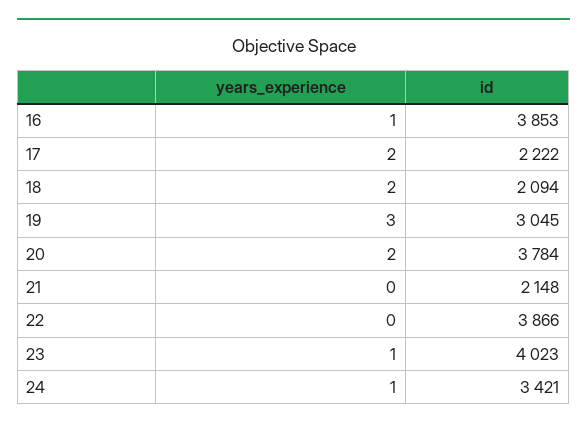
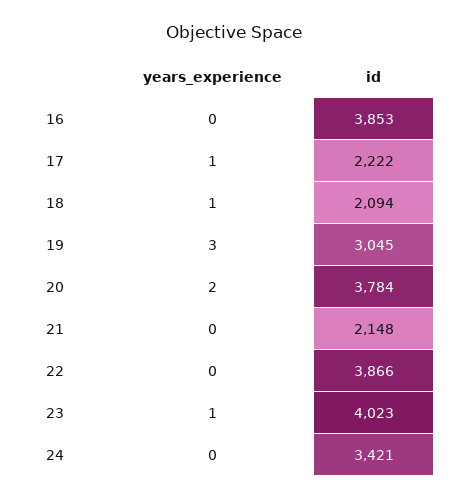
  {
    "years_experience": {
-     "16": 1,
+     "16": 0,
-     "17": 2,
+     "17": 1,
-     "18": 2,
+     "18": 1,
      "19": 3,
      "20": 2,
      "21": 0,
      "22": 0,
      "23": 1,
-     "24": 1
+     "24": 0
    },
    "id": {
      "16": 3853,
      "17": 2222,
      "18": 2094,
      "19": 3045,
      "20": 3784,
      "21": 2148,
      "22": 3866,
      "23": 4023,
      "24": 3421
    }
  }

